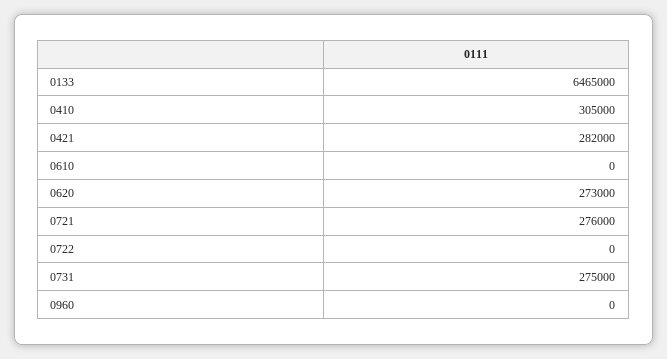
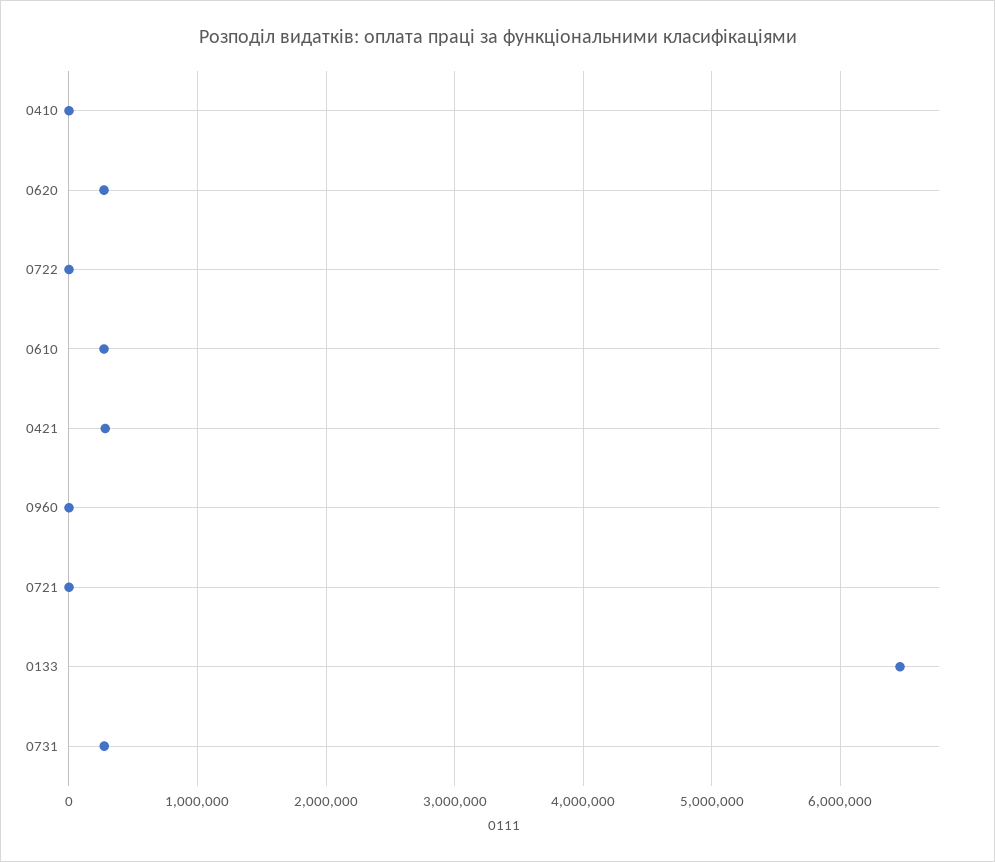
  {
    "0133": 6465000,
-   "0410": 305000,
+   "0410": 0,
    "0421": 282000,
-   "0610": 0,
+   "0610": 300000,
    "0620": 273000,
-   "0721": 276000,
+   "0721": 0,
    "0722": 0,
    "0731": 275000,
    "0960": 0
  }

